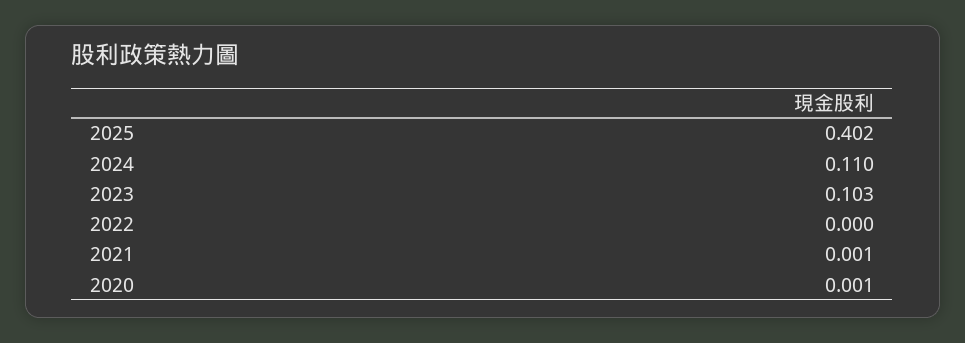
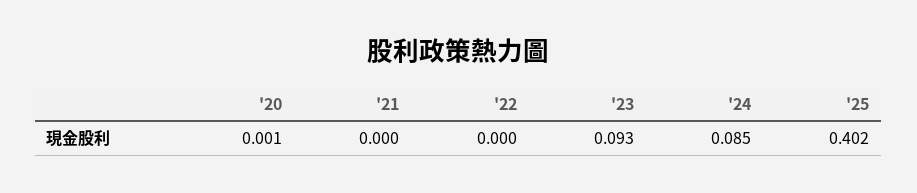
  {
    "2025": 0.402,
-   "2024": 0.11,
+   "2024": 0.085,
-   "2023": 0.103,
+   "2023": 0.093,
    "2022": 0,
-   "2021": 0.001,
+   "2021": 0,
    "2020": 0.001
  }

